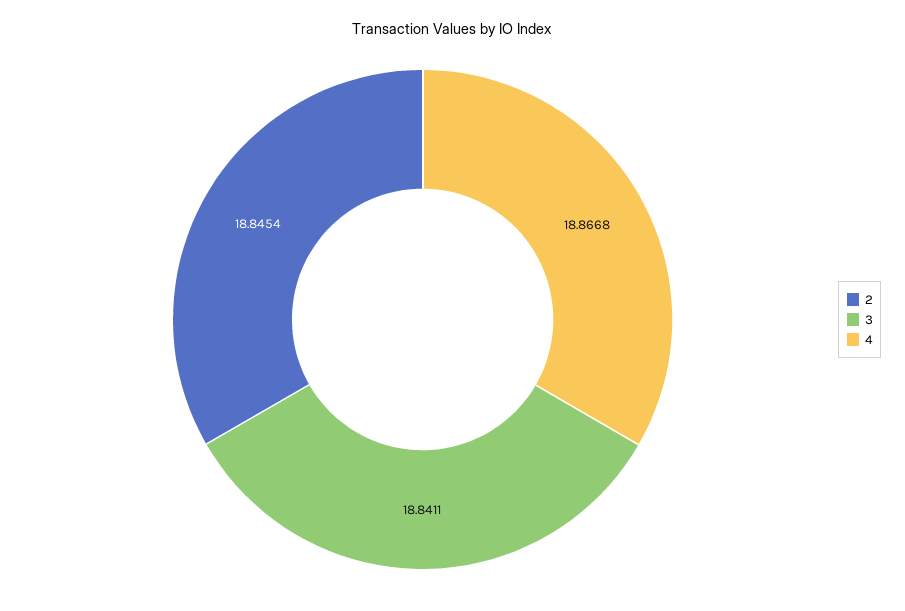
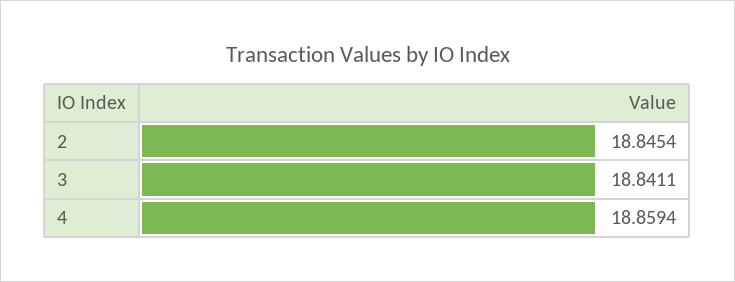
  {
    "2": 18.8454,
    "3": 18.8411,
-   "4": 18.8668
+   "4": 18.8594
  }

